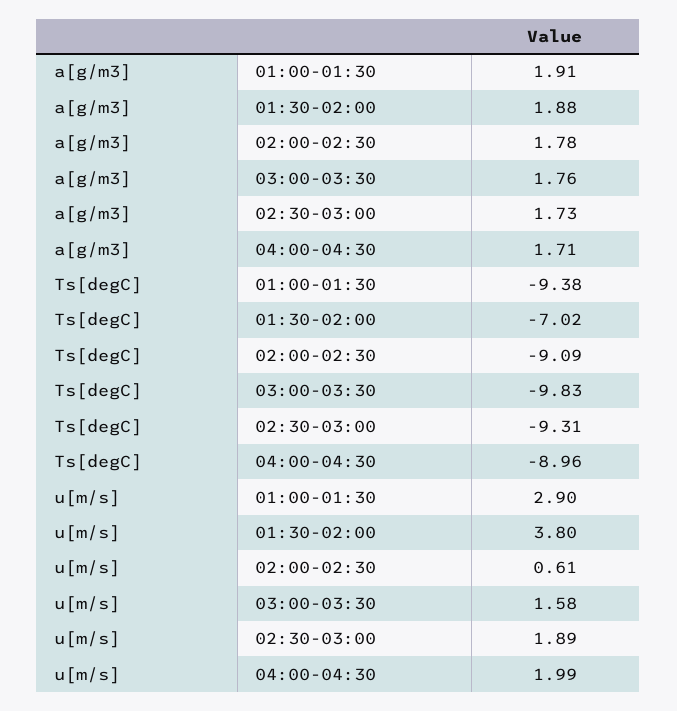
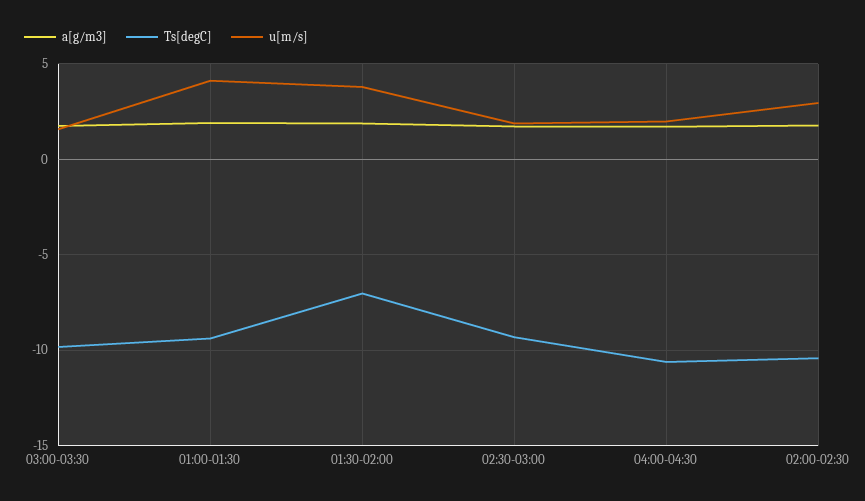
  {
    "a[g/m3]": {
      "01:00-01:30": 1.91,
      "01:30-02:00": 1.88,
      "02:00-02:30": 1.78,
      "03:00-03:30": 1.76,
      "02:30-03:00": 1.73,
      "04:00-04:30": 1.71
    },
    "Ts[degC]": {
      "01:00-01:30": -9.38,
      "01:30-02:00": -7.02,
-     "02:00-02:30": -9.09,
+     "02:00-02:30": -10.5,
      "03:00-03:30": -9.83,
      "02:30-03:00": -9.31,
-     "04:00-04:30": -8.96
+     "04:00-04:30": -10.5
    },
    "u[m/s]": {
-     "01:00-01:30": 2.9,
+     "01:00-01:30": 4,
      "01:30-02:00": 3.8,
-     "02:00-02:30": 0.61,
+     "02:00-02:30": 3,
      "03:00-03:30": 1.58,
      "02:30-03:00": 1.89,
      "04:00-04:30": 1.99
    }
  }

